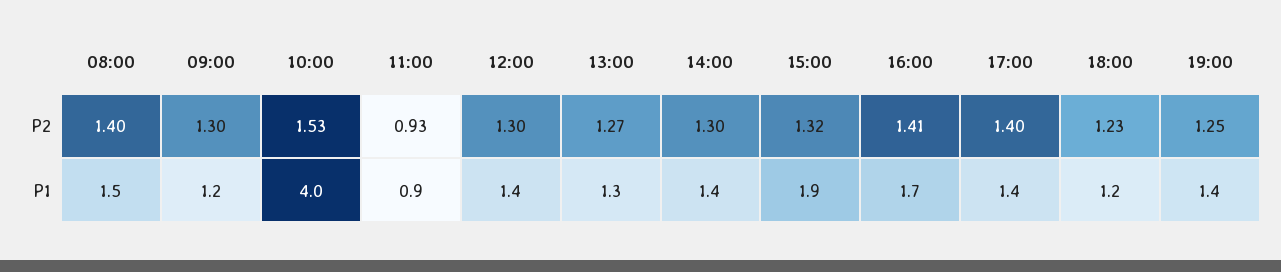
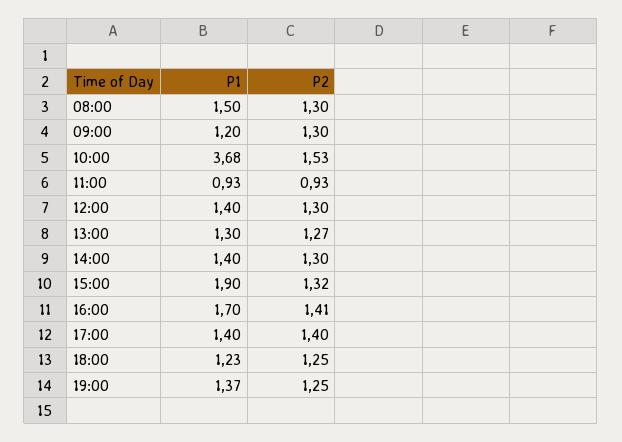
  {
    "08:00": {
-     "P2": 1.4,
+     "P2": 1.3,
      "P1": 1.5
    },
    "09:00": {
      "P2": 1.3,
      "P1": 1.2
    },
    "10:00": {
      "P2": 1.53,
-     "P1": 4
+     "P1": 3.68
    },
    "11:00": {
      "P2": 0.93,
      "P1": 0.93
    },
    "12:00": {
      "P2": 1.3,
      "P1": 1.4
    },
    "13:00": {
      "P2": 1.27,
      "P1": 1.3
    },
    "14:00": {
      "P2": 1.3,
      "P1": 1.4
    },
    "15:00": {
      "P2": 1.32,
      "P1": 1.9
    },
    "16:00": {
      "P2": 1.41,
      "P1": 1.7
    },
    "17:00": {
      "P2": 1.4,
      "P1": 1.4
    },
    "18:00": {
-     "P2": 1.23,
+     "P2": 1.25,
      "P1": 1.23
    },
    "19:00": {
      "P2": 1.25,
      "P1": 1.37
    }
  }

